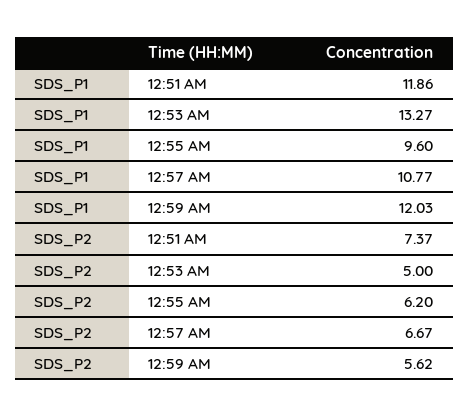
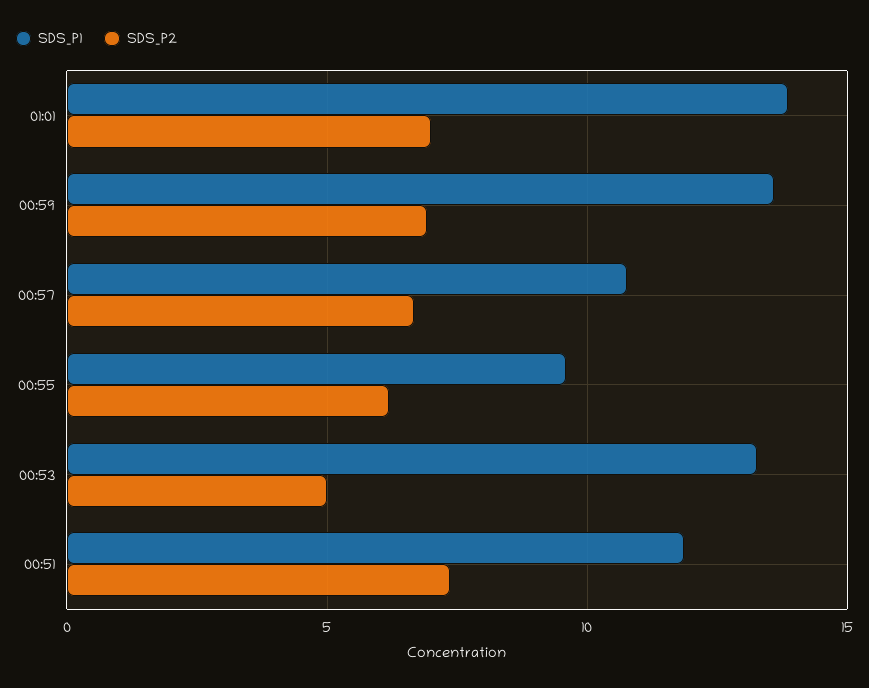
  {
    "SDS_P1": {
      "12:51 AM": 11.86,
      "12:53 AM": 13.27,
      "12:55 AM": 9.6,
      "12:57 AM": 10.77,
-     "12:59 AM": 12.03
+     "12:59 AM": 13.5,
+     "01:01": 14
    },
    "SDS_P2": {
      "12:51 AM": 7.37,
      "12:53 AM": 5,
      "12:55 AM": 6.2,
      "12:57 AM": 6.67,
-     "12:59 AM": 5.62
+     "12:59 AM": 7,
+     "01:01": 7
    }
  }

